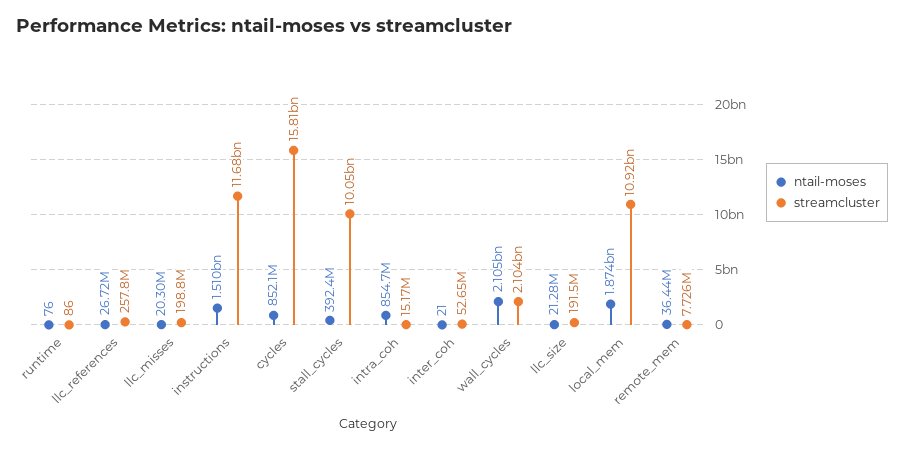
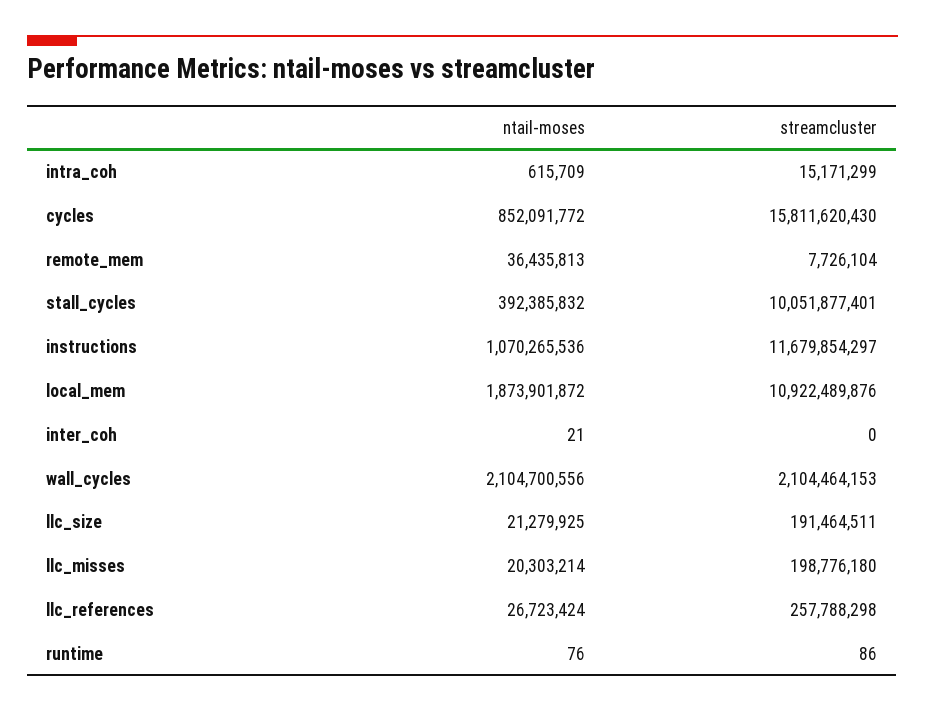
  {
    "ntail-moses": {
      "runtime": 76,
      "llc_references": 26723424,
      "llc_misses": 20303214,
-     "instructions": 1510000000,
+     "instructions": 1070265536,
      "cycles": 852091772,
      "stall_cycles": 392385832,
-     "intra_coh": 854700000,
+     "intra_coh": 615709,
      "inter_coh": 21,
      "wall_cycles": 2104700556,
      "llc_size": 21279925,
      "local_mem": 1873901872,
      "remote_mem": 36435813
    },
    "streamcluster": {
      "runtime": 86,
      "llc_references": 257788298,
      "llc_misses": 198776180,
      "instructions": 11679854297,
      "cycles": 15811620430,
      "stall_cycles": 10051877401,
      "intra_coh": 15171299,
-     "inter_coh": 52650000,
+     "inter_coh": 0,
      "wall_cycles": 2104464153,
      "llc_size": 191464511,
      "local_mem": 10922489876,
      "remote_mem": 7726104
    }
  }

